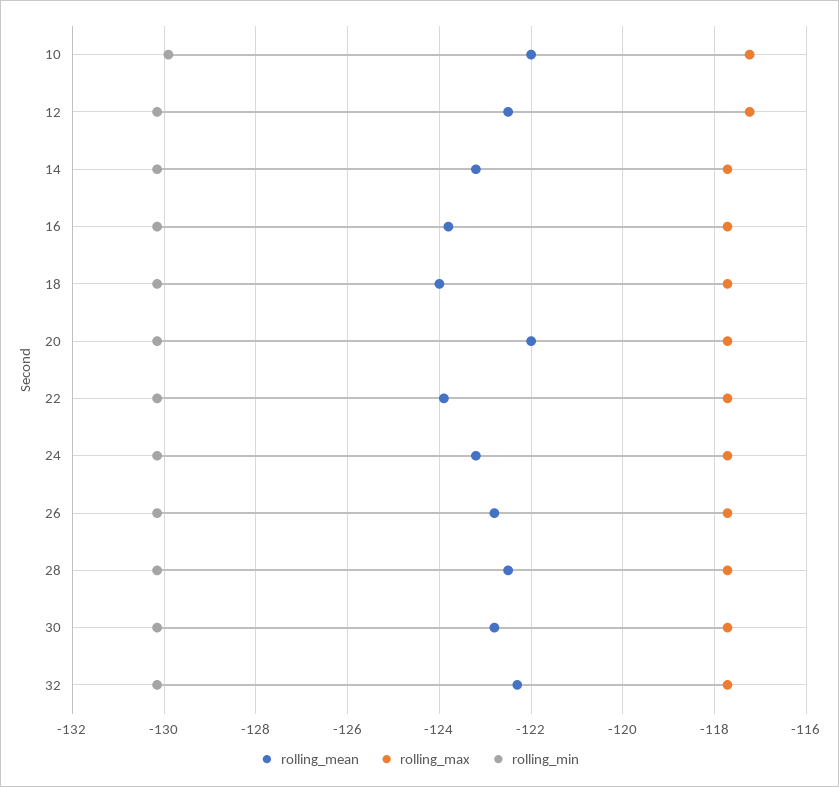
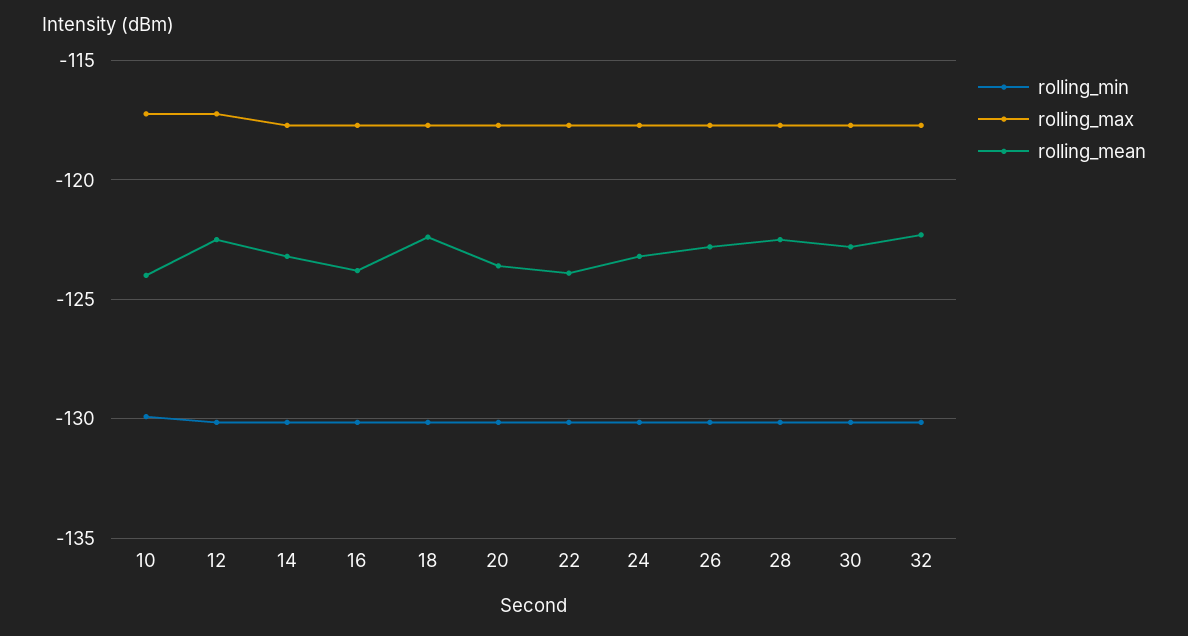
  {
    "rolling_mean": {
-     "10": -122,
+     "10": -124,
      "12": -122.6,
      "14": -123.2,
      "16": -123.8,
-     "18": -124,
+     "18": -122.5,
-     "20": -122,
+     "20": -123.5,
      "22": -124,
      "24": -123.2,
      "26": -122.8,
      "28": -122.6,
      "30": -122.8,
      "32": -122.4
    },
    "rolling_max": {
      "10": -117.2,
      "12": -117.2,
      "14": -117.8,
      "16": -117.8,
      "18": -117.8,
      "20": -117.8,
      "22": -117.8,
      "24": -117.8,
      "26": -117.8,
      "28": -117.8,
      "30": -117.8,
      "32": -117.8
    },
    "rolling_min": {
      "10": -130,
      "12": -130.2,
      "14": -130.2,
      "16": -130.2,
      "18": -130.2,
      "20": -130.2,
      "22": -130.2,
      "24": -130.2,
      "26": -130.2,
      "28": -130.2,
      "30": -130.2,
      "32": -130.2
    }
  }

